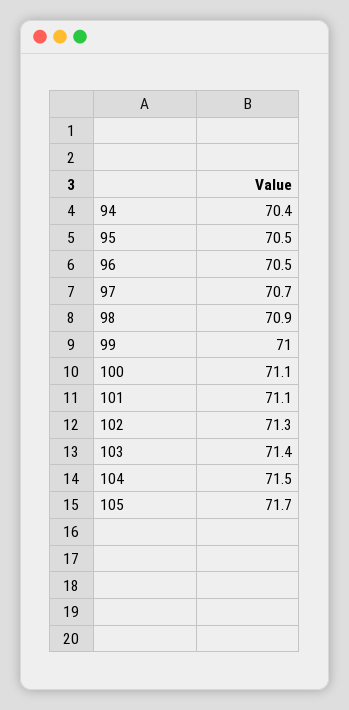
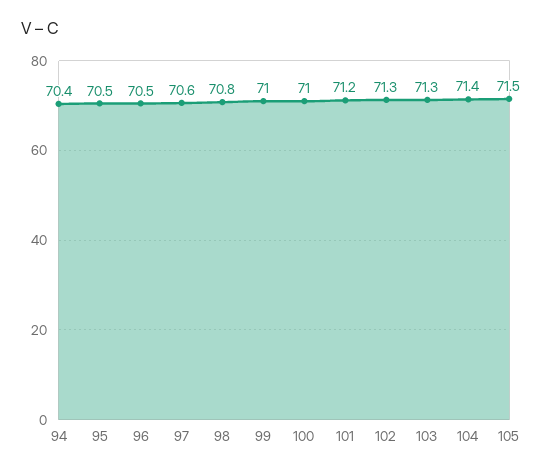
  {
    "94": 70.4,
    "95": 70.5,
    "96": 70.5,
-   "97": 70.7,
+   "97": 70.6,
-   "98": 70.9,
+   "98": 70.8,
    "99": 71,
-   "100": 71.1,
+   "100": 71,
-   "101": 71.1,
+   "101": 71.2,
    "102": 71.3,
-   "103": 71.4,
+   "103": 71.3,
-   "104": 71.5,
+   "104": 71.4,
-   "105": 71.7
+   "105": 71.5
  }

